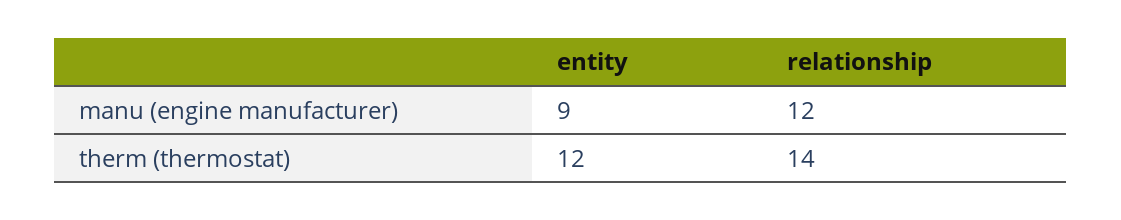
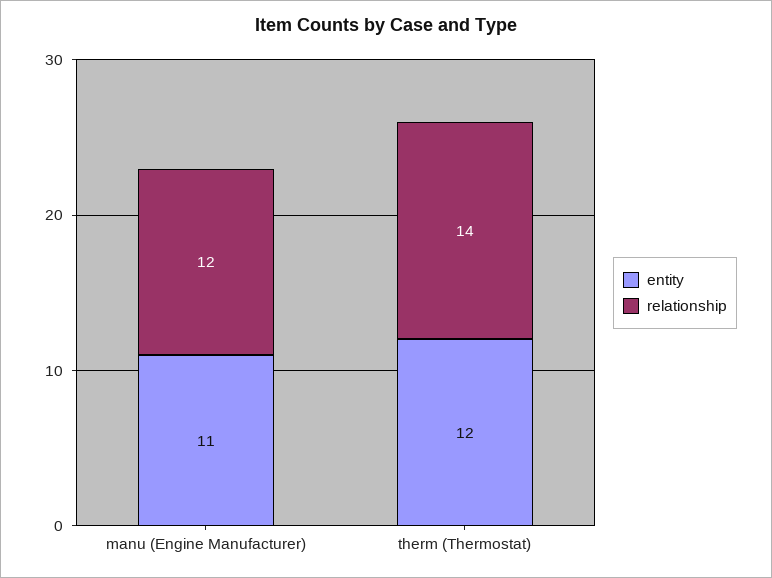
  {
    "entity": {
-     "manu (engine manufacturer)": 9,
+     "manu (engine manufacturer)": 11,
      "therm (thermostat)": 12
    },
    "relationship": {
      "manu (engine manufacturer)": 12,
      "therm (thermostat)": 14
    }
  }

